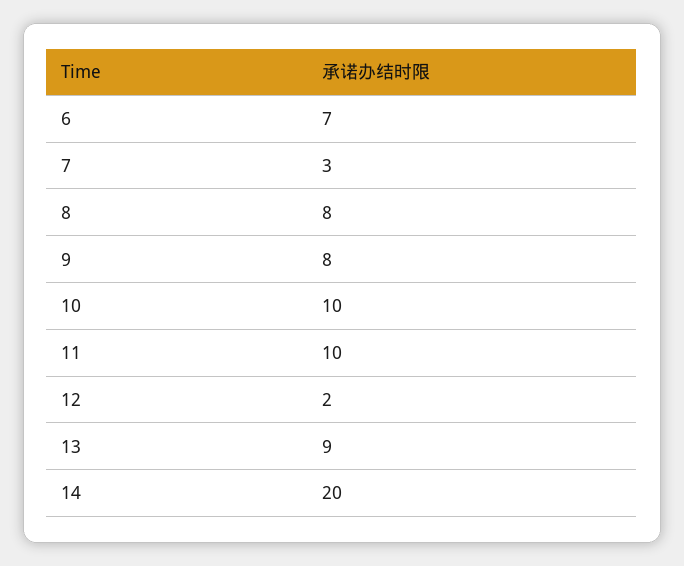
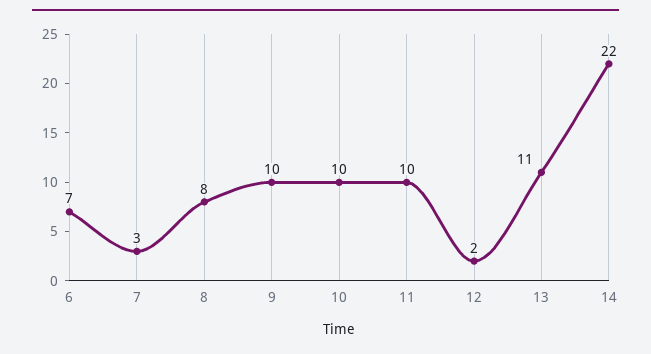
  {
    "6": 7,
    "7": 3,
    "8": 8,
-   "9": 8,
+   "9": 10,
    "10": 10,
    "11": 10,
    "12": 2,
-   "13": 9,
+   "13": 11,
-   "14": 20
+   "14": 22
  }

